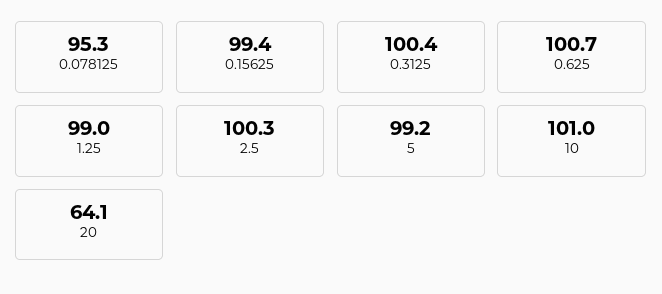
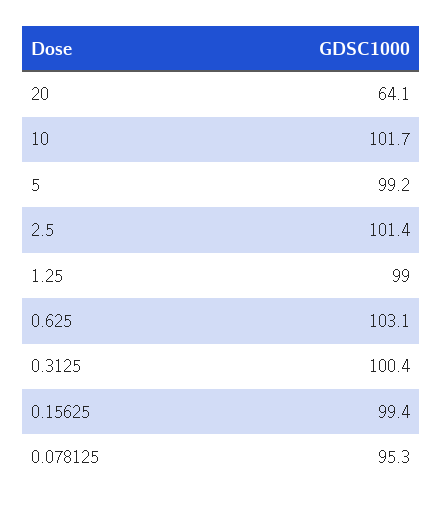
  {
    "0.078125": 95.3,
    "0.15625": 99.4,
    "0.3125": 100.4,
-   "0.625": 100.7,
+   "0.625": 103.1,
    "1.25": 99,
-   "2.5": 100.3,
+   "2.5": 101.4,
    "5": 99.2,
-   "10": 101,
+   "10": 101.7,
    "20": 64.1
  }

